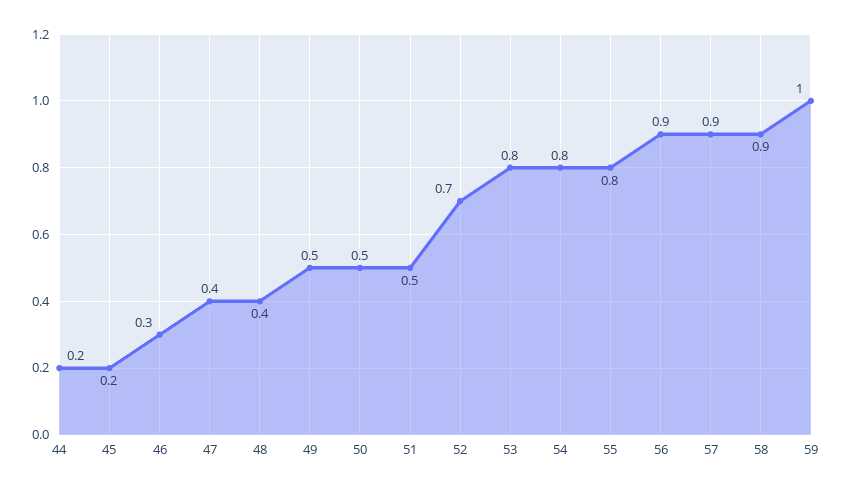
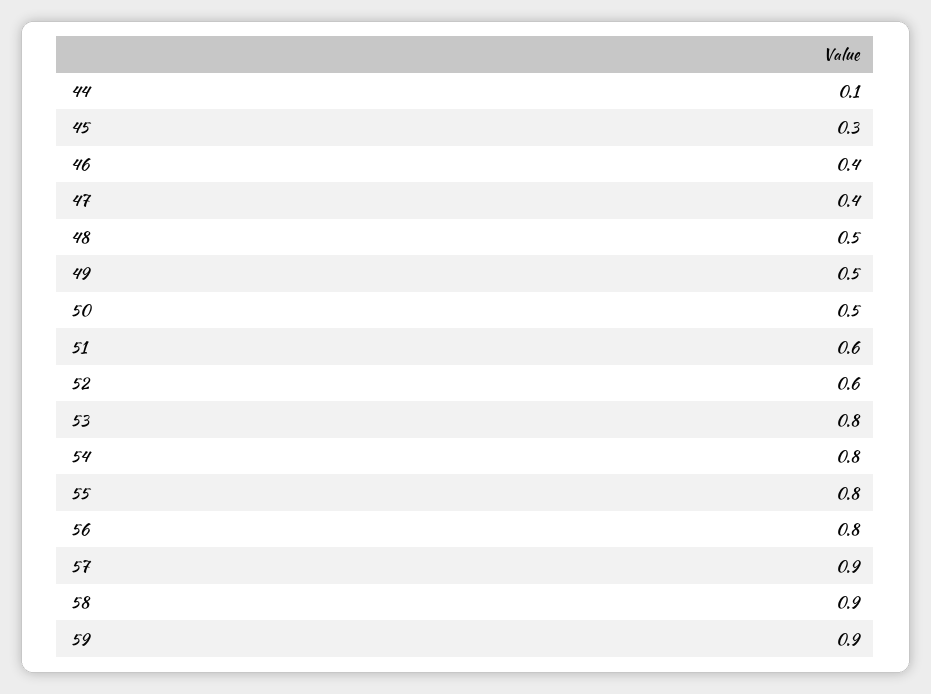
  {
-   "44": 0.2,
+   "44": 0.1,
-   "45": 0.2,
+   "45": 0.3,
-   "46": 0.3,
+   "46": 0.4,
    "47": 0.4,
-   "48": 0.4,
+   "48": 0.5,
    "49": 0.5,
    "50": 0.5,
-   "51": 0.5,
+   "51": 0.6,
-   "52": 0.7,
+   "52": 0.6,
    "53": 0.8,
    "54": 0.8,
    "55": 0.8,
-   "56": 0.9,
+   "56": 0.8,
    "57": 0.9,
    "58": 0.9,
-   "59": 1
+   "59": 0.9
  }

